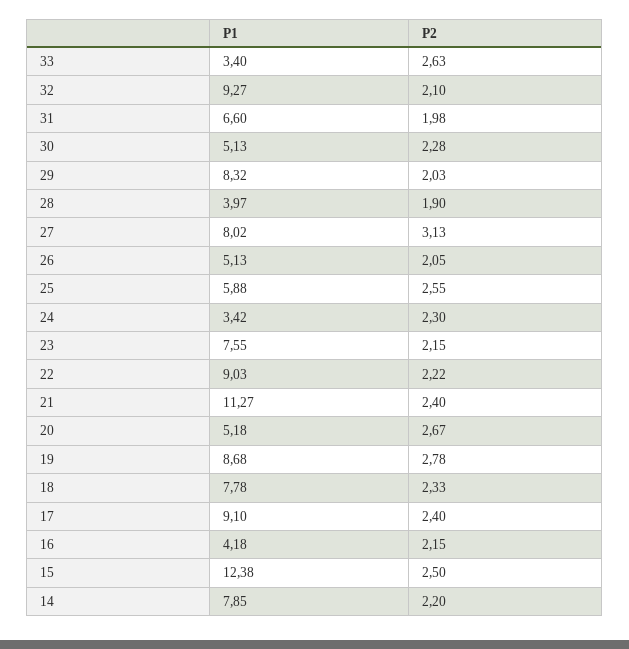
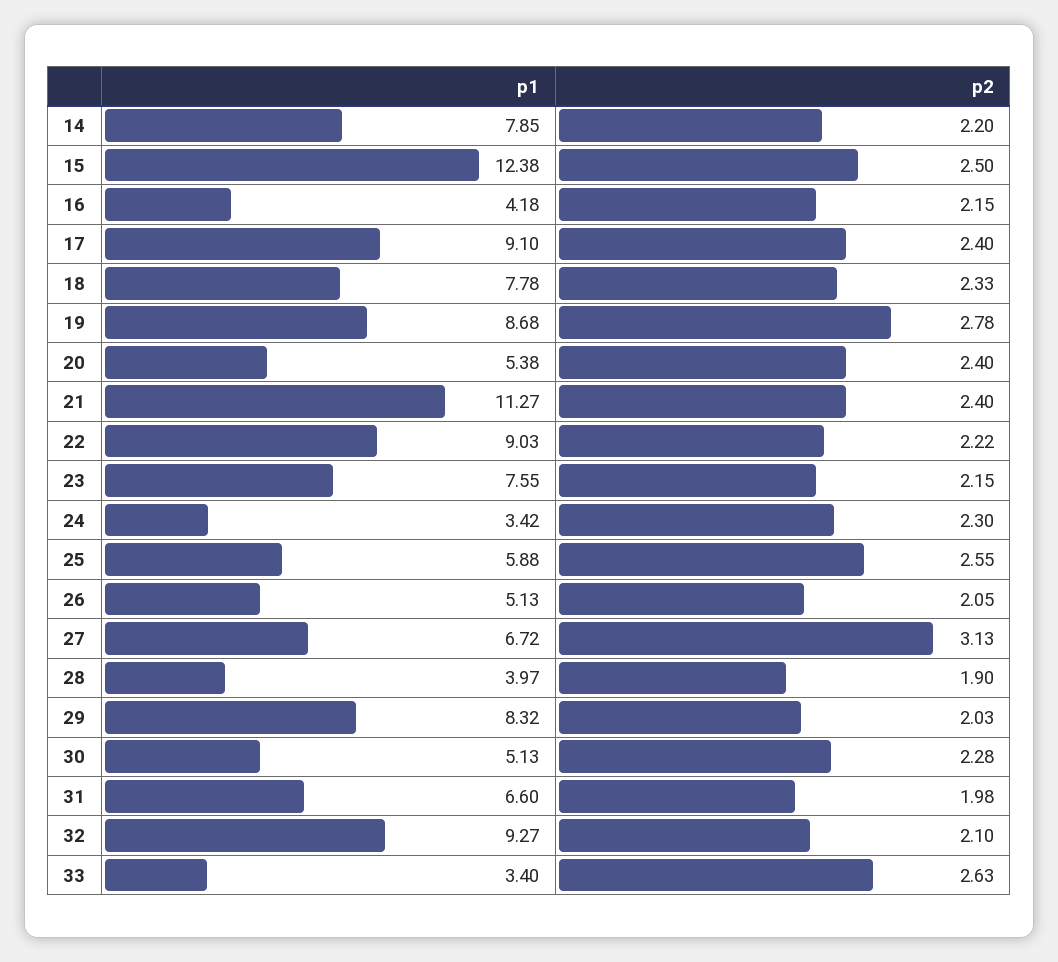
  {
    "P1": {
      "33": 3.4,
      "32": 9.27,
      "31": 6.6,
      "30": 5.13,
      "29": 8.32,
      "28": 3.97,
-     "27": 8.02,
+     "27": 6.72,
      "26": 5.13,
      "25": 5.88,
      "24": 3.42,
      "23": 7.55,
      "22": 9.03,
      "21": 11.27,
-     "20": 5.18,
+     "20": 5.38,
      "19": 8.68,
      "18": 7.78,
      "17": 9.1,
      "16": 4.18,
      "15": 12.38,
      "14": 7.85
    },
    "P2": {
      "33": 2.63,
      "32": 2.1,
      "31": 1.98,
      "30": 2.28,
      "29": 2.03,
      "28": 1.9,
      "27": 3.13,
      "26": 2.05,
      "25": 2.55,
      "24": 2.3,
      "23": 2.15,
      "22": 2.22,
      "21": 2.4,
-     "20": 2.67,
+     "20": 2.4,
      "19": 2.78,
      "18": 2.33,
      "17": 2.4,
      "16": 2.15,
      "15": 2.5,
      "14": 2.2
    }
  }

